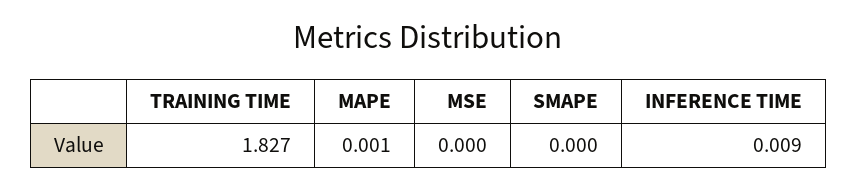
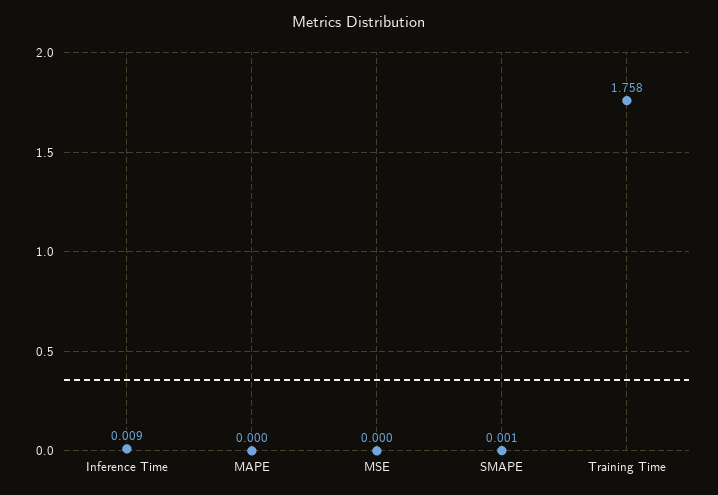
  {
-   "TRAINING TIME": 1.827,
+   "TRAINING TIME": 1.758,
-   "MAPE": 0.001,
+   "MAPE": 0,
    "MSE": 0,
-   "SMAPE": 0,
+   "SMAPE": 0.001,
    "INFERENCE TIME": 0.009
  }

